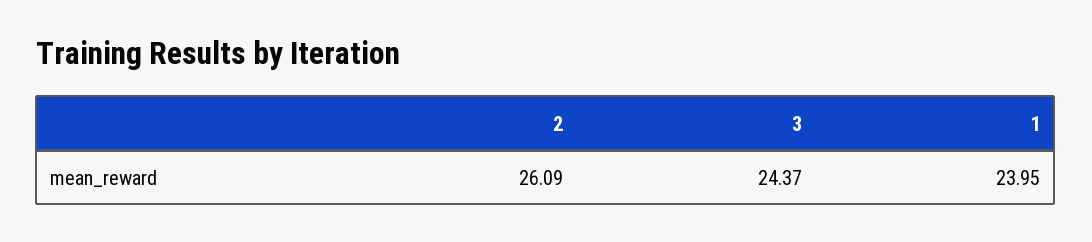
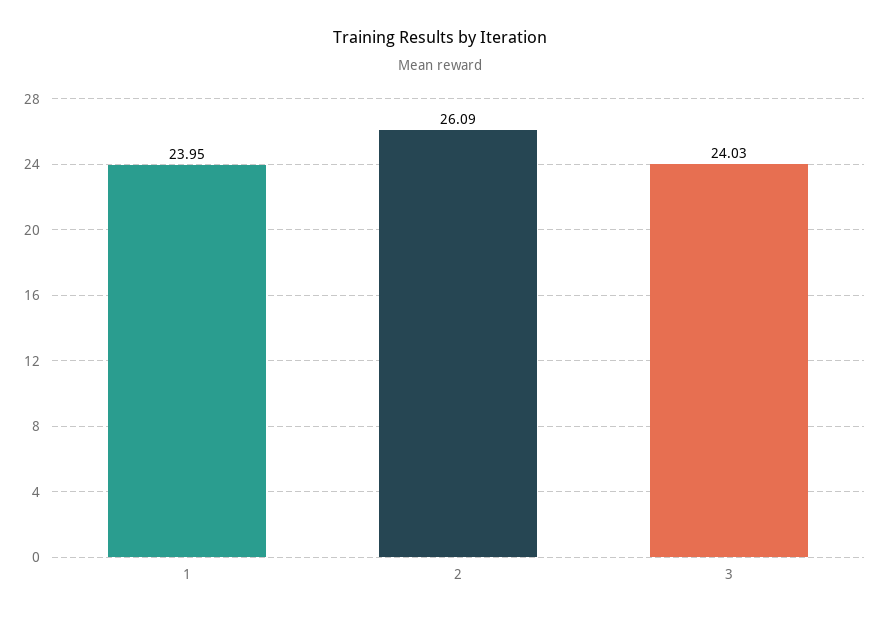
  {
    "2": 26.09,
-   "3": 24.37,
+   "3": 24.03,
    "1": 23.95
  }

